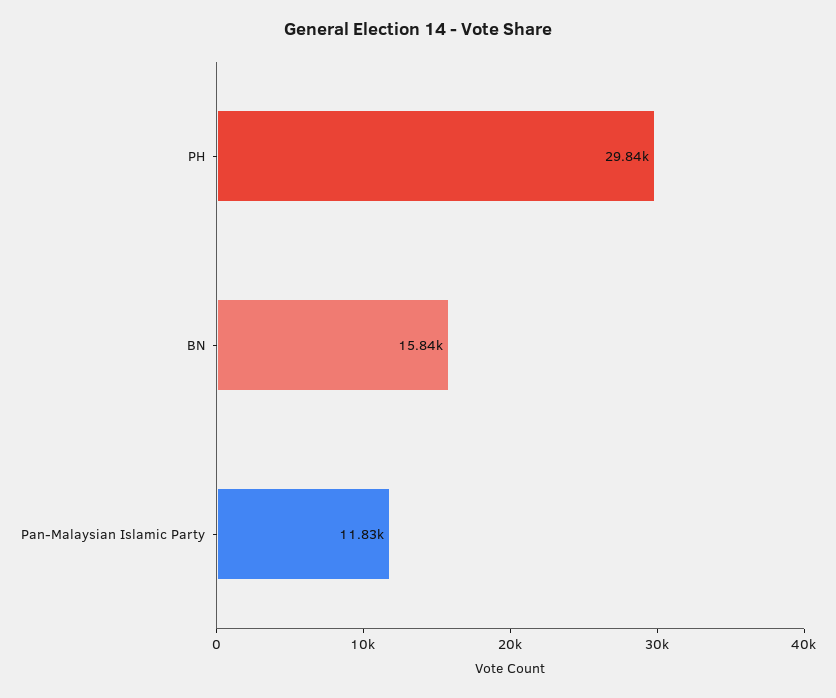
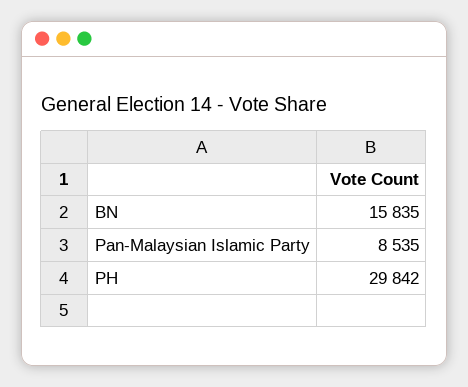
  {
    "PH": 29842,
    "BN": 15835,
-   "Pan-Malaysian Islamic Party": 11830
+   "Pan-Malaysian Islamic Party": 8535
  }

